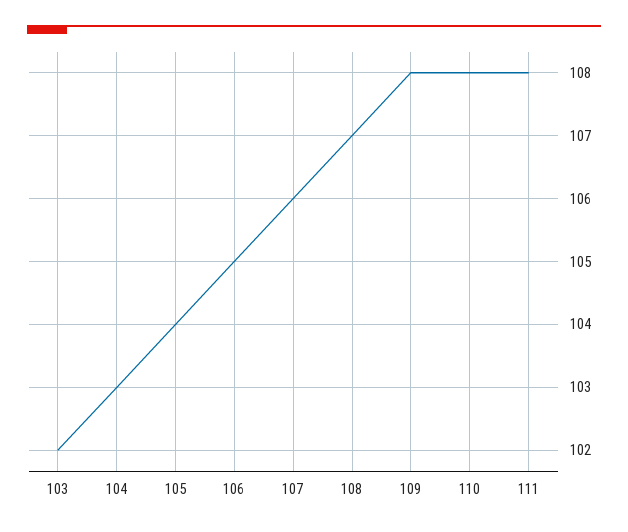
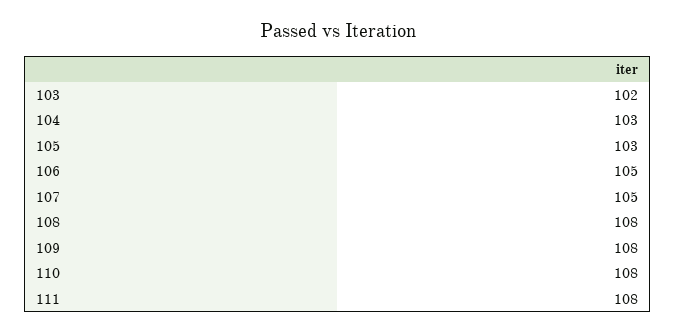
  {
    "103": 102,
    "104": 103,
-   "105": 104,
+   "105": 103,
    "106": 105,
-   "107": 106,
+   "107": 105,
-   "108": 107,
+   "108": 108,
    "109": 108,
    "110": 108,
    "111": 108
  }

